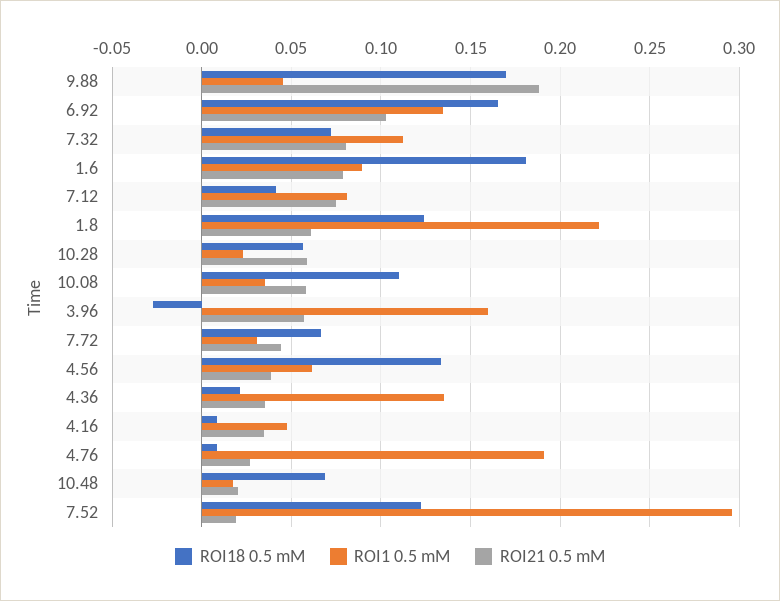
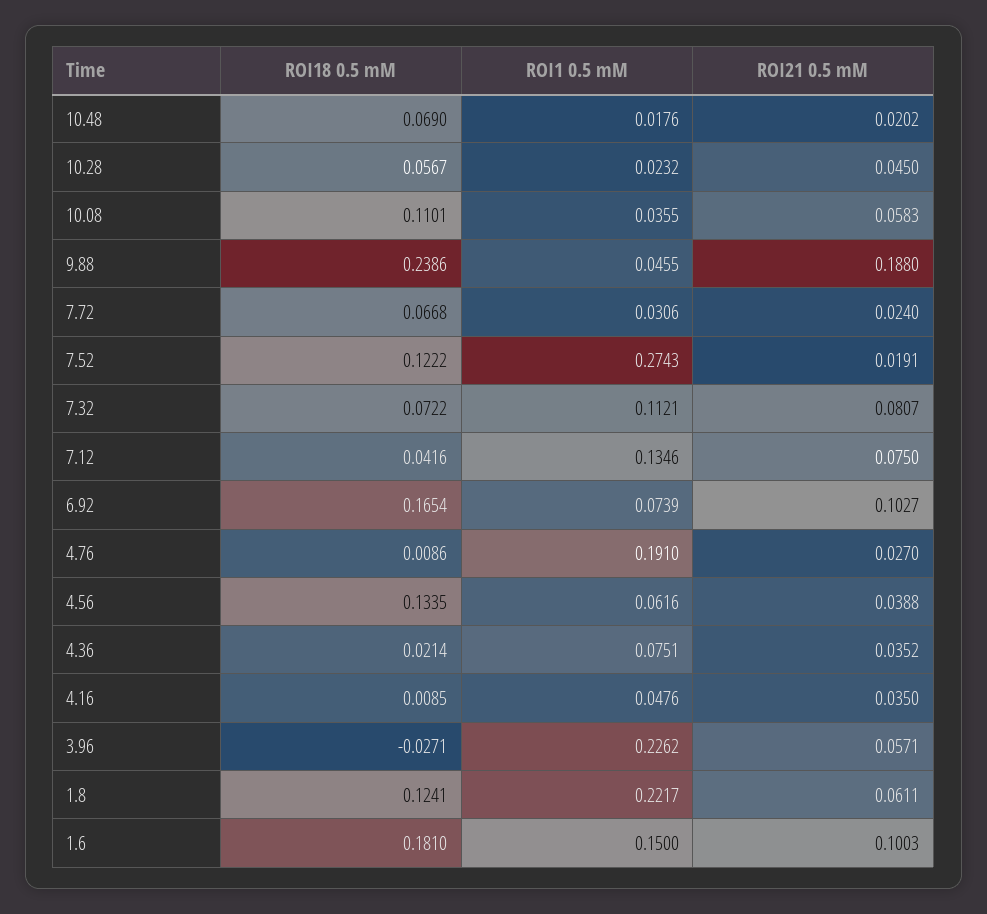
  {
    "ROI18 0.5 mM": {
-     "9.88": 0.17,
+     "9.88": 0.2386,
      "6.92": 0.1654,
      "7.32": 0.0722,
      "1.6": 0.181,
      "7.12": 0.0416,
      "1.8": 0.1241,
      "10.28": 0.0567,
      "10.08": 0.1101,
      "3.96": -0.0271,
      "7.72": 0.0668,
      "4.56": 0.1335,
      "4.36": 0.0214,
      "4.16": 0.0085,
      "4.76": 0.0086,
      "10.48": 0.069,
      "7.52": 0.1222
    },
    "ROI1 0.5 mM": {
      "9.88": 0.0455,
-     "6.92": 0.135,
+     "6.92": 0.0739,
      "7.32": 0.1121,
-     "1.6": 0.09,
+     "1.6": 0.15,
-     "7.12": 0.08,
+     "7.12": 0.1346,
      "1.8": 0.2217,
      "10.28": 0.0232,
      "10.08": 0.0355,
-     "3.96": 0.16,
+     "3.96": 0.2262,
      "7.72": 0.0306,
      "4.56": 0.0616,
-     "4.36": 0.135,
+     "4.36": 0.0751,
      "4.16": 0.0476,
      "4.76": 0.191,
      "10.48": 0.0176,
-     "7.52": 0.295
+     "7.52": 0.2743
    },
    "ROI21 0.5 mM": {
      "9.88": 0.188,
      "6.92": 0.1027,
      "7.32": 0.0807,
-     "1.6": 0.08,
+     "1.6": 0.1003,
      "7.12": 0.075,
      "1.8": 0.0611,
-     "10.28": 0.06,
+     "10.28": 0.045,
      "10.08": 0.0583,
      "3.96": 0.0571,
-     "7.72": 0.045,
+     "7.72": 0.024,
      "4.56": 0.0388,
      "4.36": 0.0352,
      "4.16": 0.035,
      "4.76": 0.027,
      "10.48": 0.0202,
      "7.52": 0.0191
    }
  }

